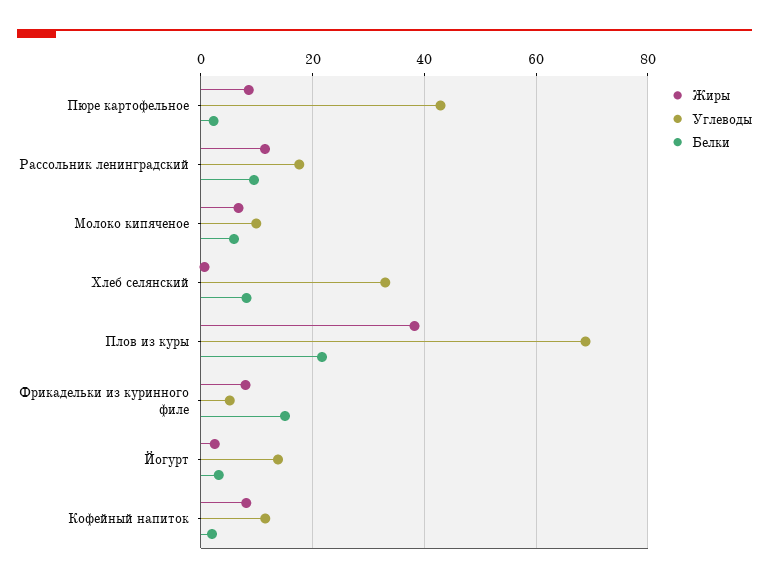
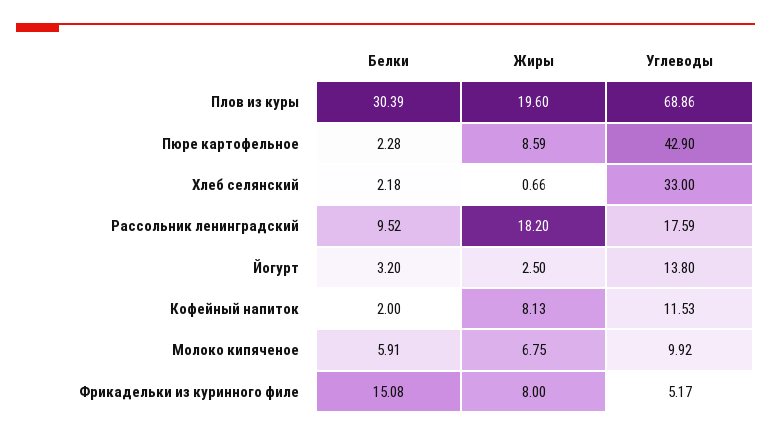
  {
    "Жиры": {
      "Пюре картофельное": 8.59,
-     "Рассольник ленинградский": 12,
+     "Рассольник ленинградский": 18.2,
      "Молоко кипяченое": 6.75,
      "Хлеб селянский": 0.66,
-     "Плов из куры": 38,
+     "Плов из куры": 19.6,
      "Фрикадельки из куринного филе": 8,
      "Йогурт": 2.5,
      "Кофейный напиток": 8.13
    },
    "Углеводы": {
      "Пюре картофельное": 42.9,
      "Рассольник ленинградский": 17.59,
      "Молоко кипяченое": 9.92,
      "Хлеб селянский": 33,
      "Плов из куры": 68.86,
      "Фрикадельки из куринного филе": 5.17,
      "Йогурт": 13.8,
      "Кофейный напиток": 11.53
    },
    "Белки": {
      "Пюре картофельное": 2.28,
      "Рассольник ленинградский": 9.52,
      "Молоко кипяченое": 5.91,
-     "Хлеб селянский": 8,
+     "Хлеб селянский": 2.18,
-     "Плов из куры": 22,
+     "Плов из куры": 30.39,
      "Фрикадельки из куринного филе": 15.08,
      "Йогурт": 3.2,
      "Кофейный напиток": 2
    }
  }

